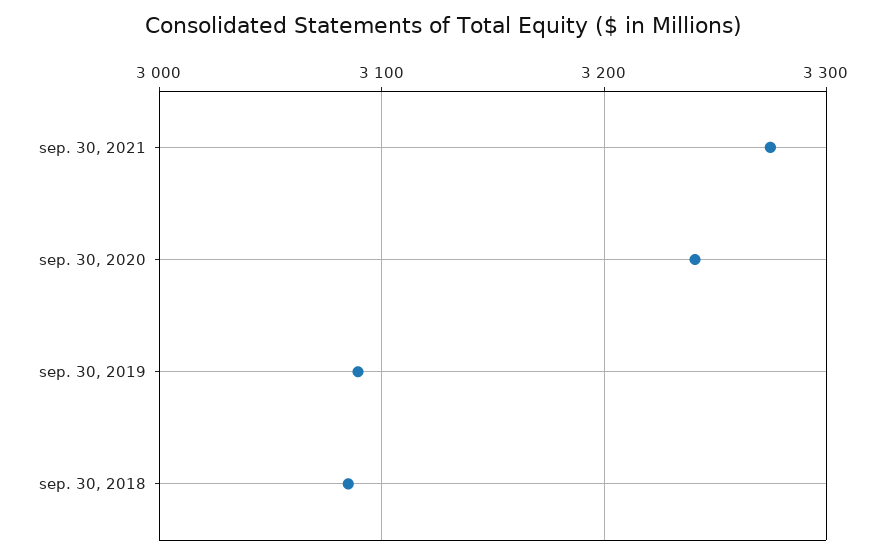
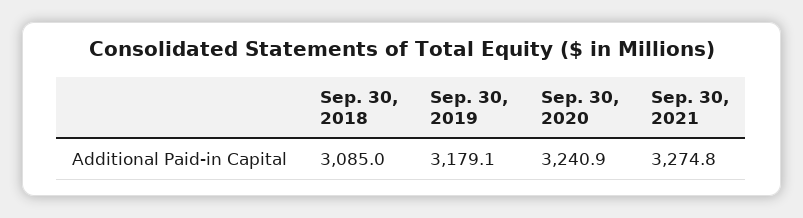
  {
    "sep. 30, 2021": 3274.8,
    "sep. 30, 2020": 3240.9,
-   "sep. 30, 2019": 3090,
+   "sep. 30, 2019": 3179.1,
    "sep. 30, 2018": 3085
  }

